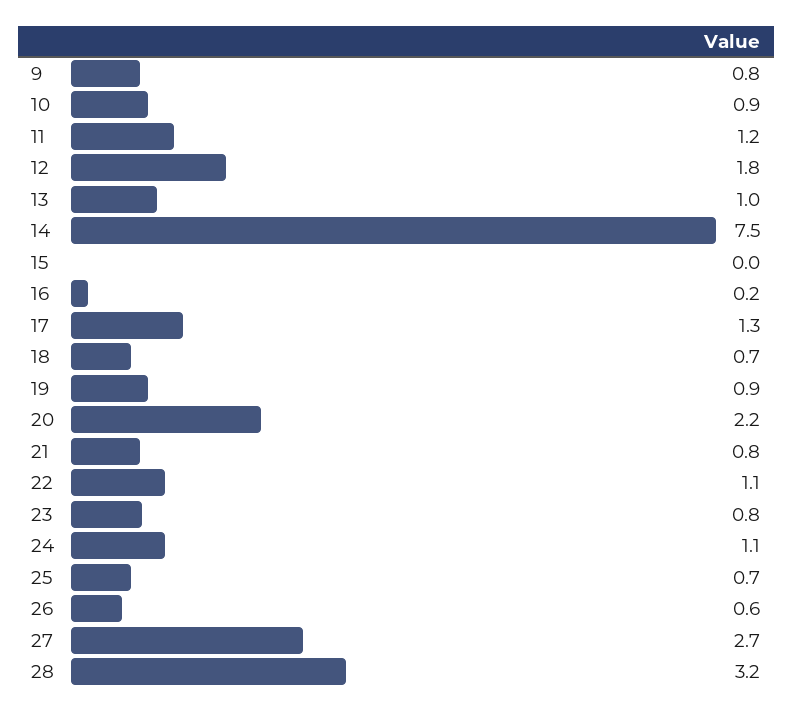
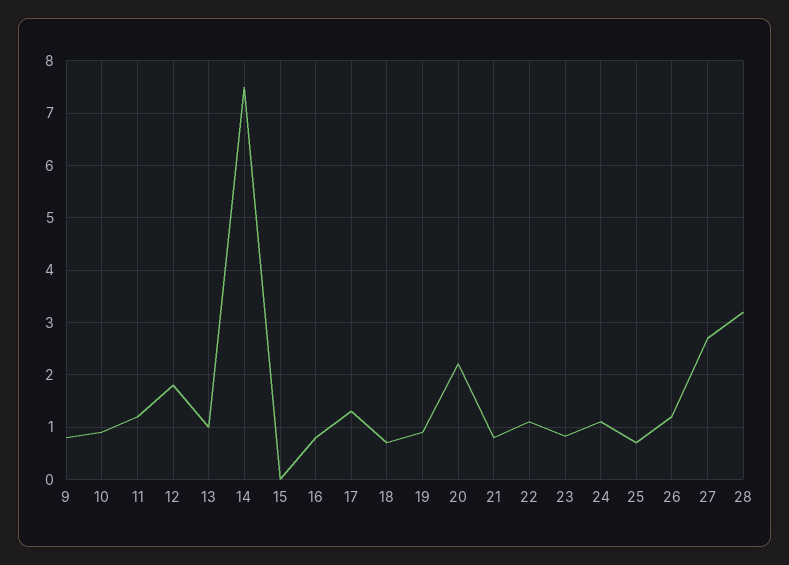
  {
    "9": 0.8,
    "10": 0.9,
    "11": 1.2,
    "12": 1.8,
    "13": 1,
    "14": 7.5,
    "15": 0,
-   "16": 0.2,
+   "16": 0.8,
    "17": 1.3,
    "18": 0.7,
    "19": 0.9,
    "20": 2.2,
    "21": 0.8,
    "22": 1.1,
    "23": 0.8,
    "24": 1.1,
    "25": 0.7,
-   "26": 0.6,
+   "26": 1.2,
    "27": 2.7,
    "28": 3.2
  }

